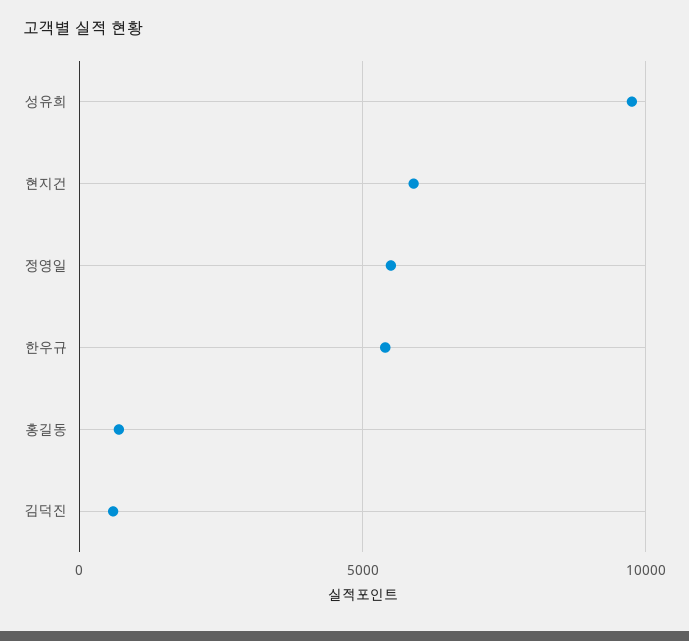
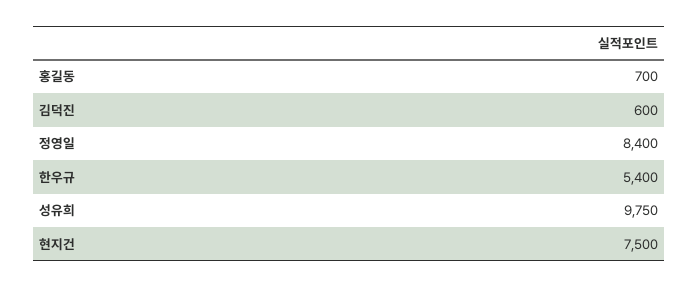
  {
    "성유희": 9750,
-   "현지건": 6000,
+   "현지건": 7500,
-   "정영일": 5500,
+   "정영일": 8400,
    "한우규": 5400,
    "홍길동": 700,
    "김덕진": 600
  }

